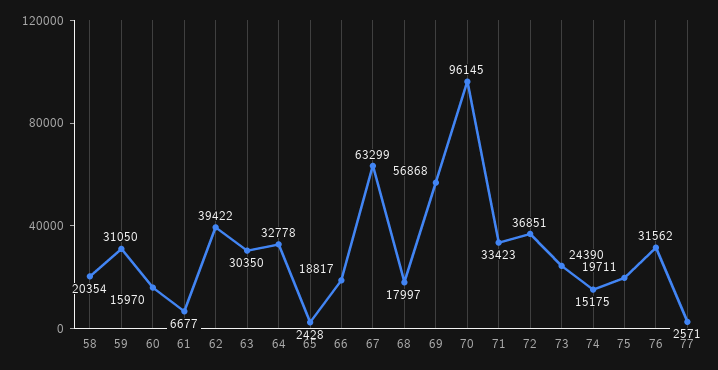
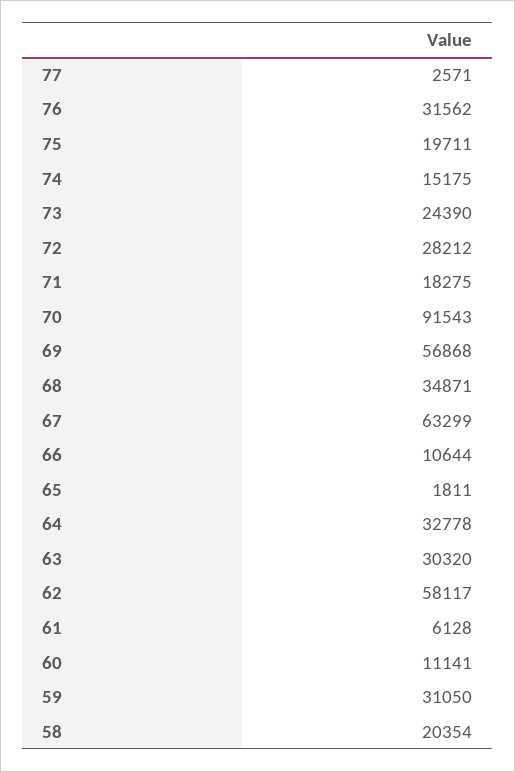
  {
    "58": 20354,
    "59": 31050,
-   "60": 15970,
+   "60": 11141,
-   "61": 6677,
+   "61": 6128,
-   "62": 39422,
+   "62": 58117,
-   "63": 30350,
+   "63": 30320,
    "64": 32778,
-   "65": 2428,
+   "65": 1811,
-   "66": 18817,
+   "66": 10644,
    "67": 63299,
-   "68": 17997,
+   "68": 34871,
    "69": 56868,
-   "70": 96145,
+   "70": 91543,
-   "71": 33423,
+   "71": 18275,
-   "72": 36851,
+   "72": 28212,
    "73": 24390,
    "74": 15175,
    "75": 19711,
    "76": 31562,
    "77": 2571
  }

